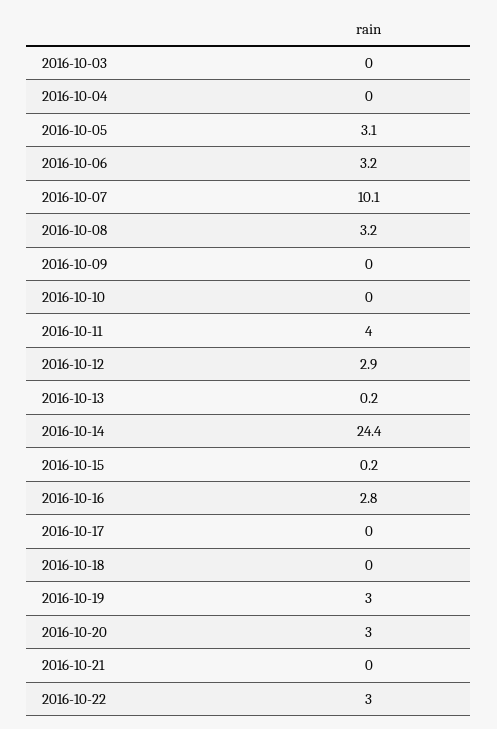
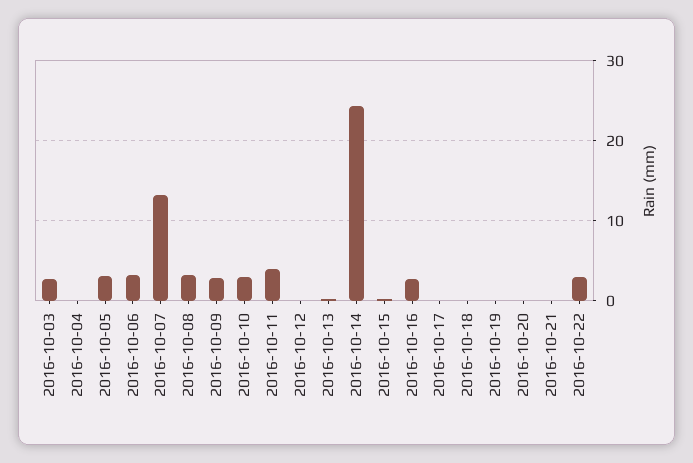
  {
-   "2016-10-03": 0,
+   "2016-10-03": 3,
    "2016-10-04": 0,
    "2016-10-05": 3.1,
    "2016-10-06": 3.2,
-   "2016-10-07": 10.1,
+   "2016-10-07": 13,
    "2016-10-08": 3.2,
-   "2016-10-09": 0,
+   "2016-10-09": 3,
-   "2016-10-10": 0,
+   "2016-10-10": 3,
    "2016-10-11": 4,
-   "2016-10-12": 2.9,
+   "2016-10-12": 0,
    "2016-10-13": 0.2,
    "2016-10-14": 24.4,
    "2016-10-15": 0.2,
    "2016-10-16": 2.8,
    "2016-10-17": 0,
    "2016-10-18": 0,
-   "2016-10-19": 3,
+   "2016-10-19": 0,
-   "2016-10-20": 3,
+   "2016-10-20": 0,
    "2016-10-21": 0,
    "2016-10-22": 3
  }

